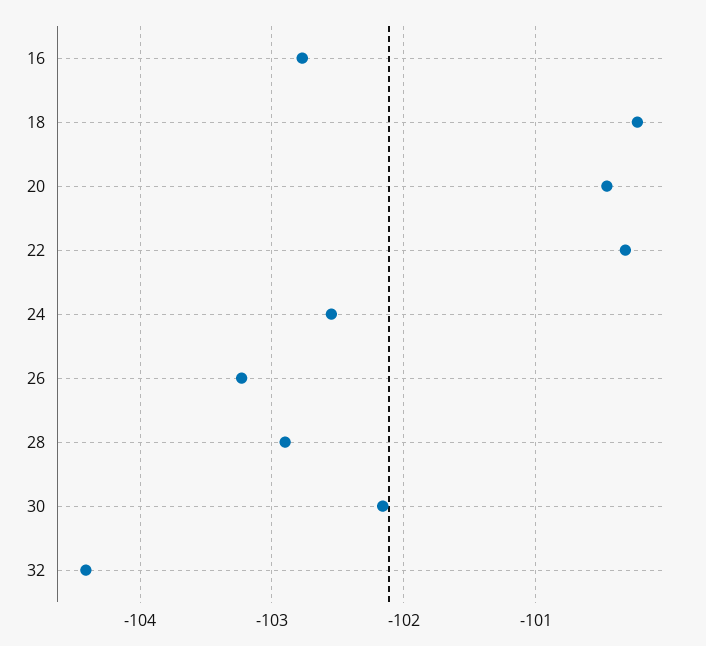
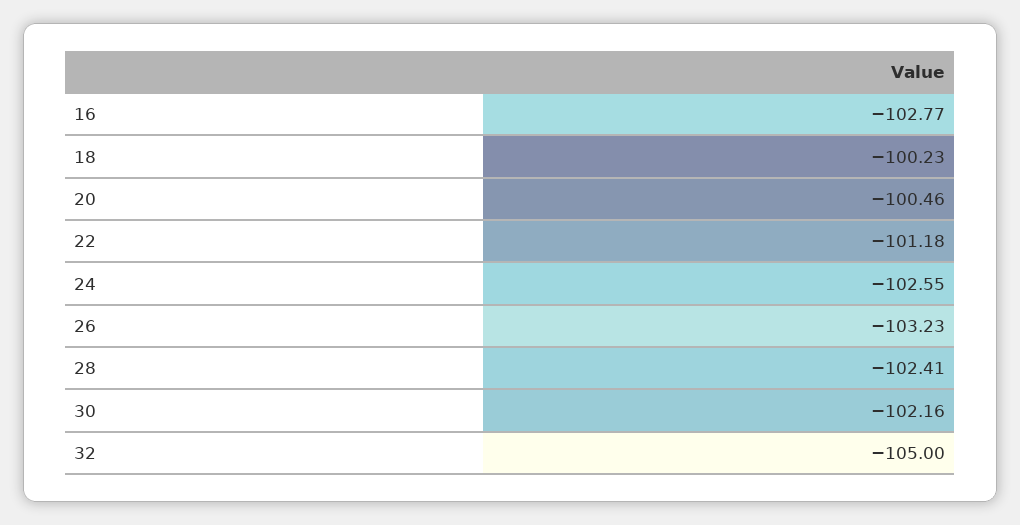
  {
    "16": -102.77,
    "18": -100.23,
    "20": -100.46,
-   "22": -100.3,
+   "22": -101.18,
    "24": -102.55,
    "26": -103.23,
-   "28": -102.9,
+   "28": -102.41,
    "30": -102.16,
-   "32": -104.4
+   "32": -105
  }

